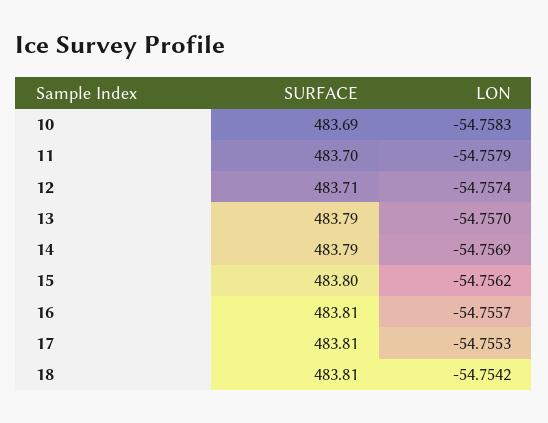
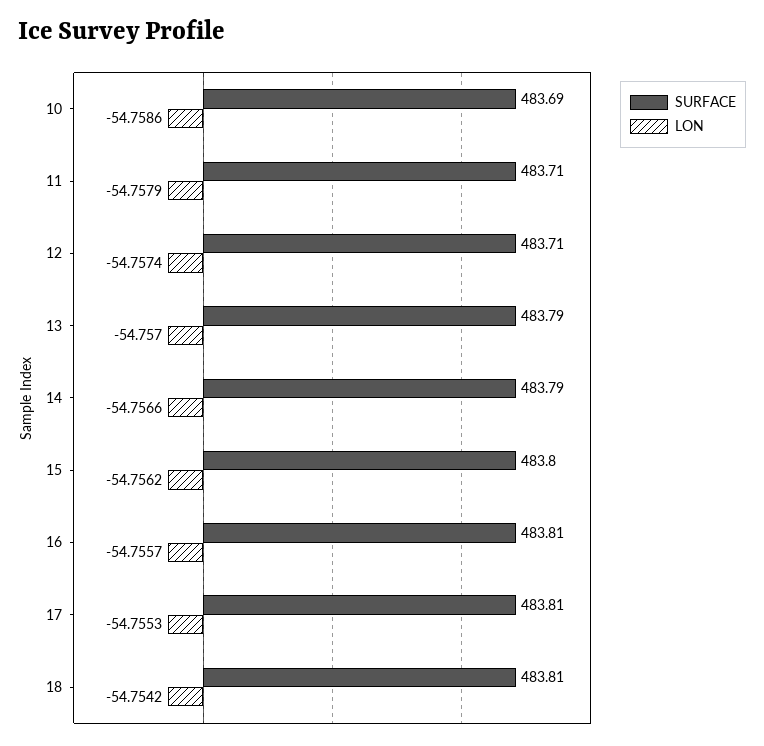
  {
    "SURFACE": {
      "10": 483.69,
-     "11": 483.7,
+     "11": 483.71,
      "12": 483.71,
      "13": 483.79,
      "14": 483.79,
      "15": 483.8,
      "16": 483.81,
      "17": 483.81,
      "18": 483.81
    },
    "LON": {
-     "10": -54.7583,
+     "10": -54.7586,
      "11": -54.7579,
      "12": -54.7574,
      "13": -54.757,
-     "14": -54.7569,
+     "14": -54.7566,
      "15": -54.7562,
      "16": -54.7557,
      "17": -54.7553,
      "18": -54.7542
    }
  }

